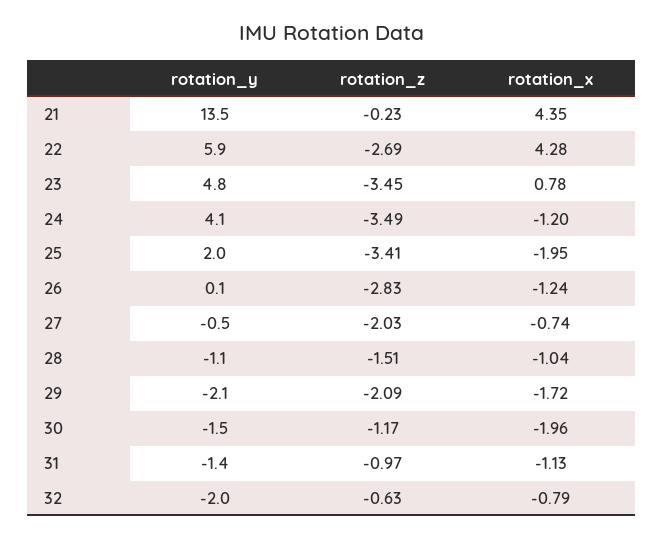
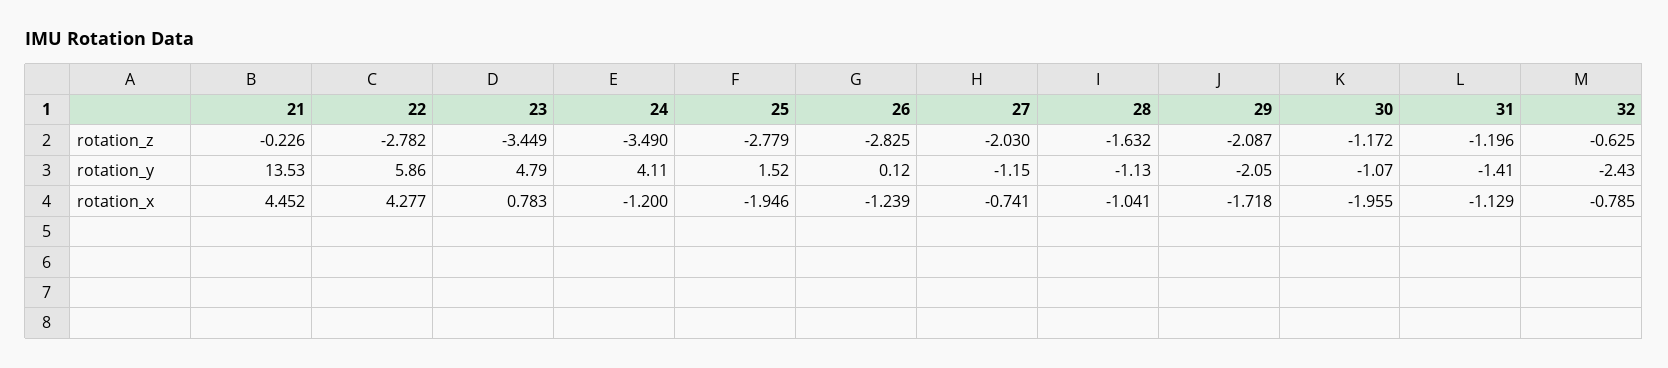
  {
    "rotation_y": {
      "21": 13.53,
      "22": 5.86,
      "23": 4.79,
      "24": 4.11,
-     "25": 2,
+     "25": 1.52,
      "26": 0.12,
-     "27": -0.5,
+     "27": -1.15,
      "28": -1.13,
      "29": -2.05,
-     "30": -1.5,
+     "30": -1.07,
      "31": -1.41,
-     "32": -2
+     "32": -2.43
    },
    "rotation_z": {
      "21": -0.226,
-     "22": -2.69,
+     "22": -2.782,
      "23": -3.449,
      "24": -3.49,
-     "25": -3.41,
+     "25": -2.779,
      "26": -2.825,
      "27": -2.03,
-     "28": -1.51,
+     "28": -1.632,
      "29": -2.087,
      "30": -1.172,
-     "31": -0.97,
+     "31": -1.196,
      "32": -0.625
    },
    "rotation_x": {
-     "21": 4.35,
+     "21": 4.452,
      "22": 4.277,
      "23": 0.783,
      "24": -1.2,
      "25": -1.946,
      "26": -1.239,
      "27": -0.741,
      "28": -1.041,
      "29": -1.718,
      "30": -1.955,
      "31": -1.129,
      "32": -0.785
    }
  }

